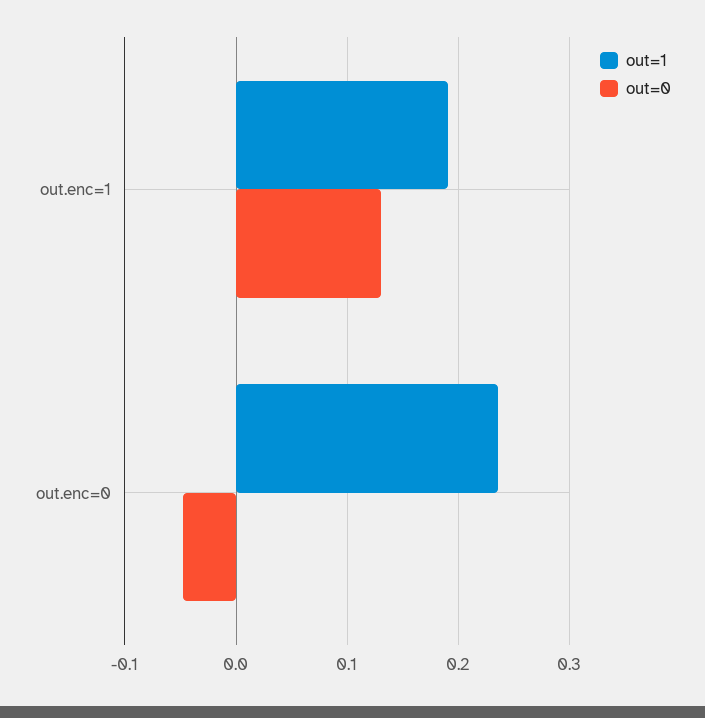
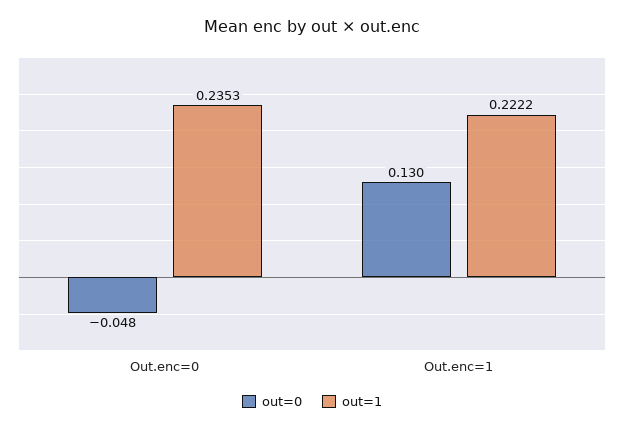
  {
    "out=1": {
-     "out.enc=1": 0.19,
+     "out.enc=1": 0.2222,
      "out.enc=0": 0.2353
    },
    "out=0": {
      "out.enc=1": 0.13,
      "out.enc=0": -0.048
    }
  }

